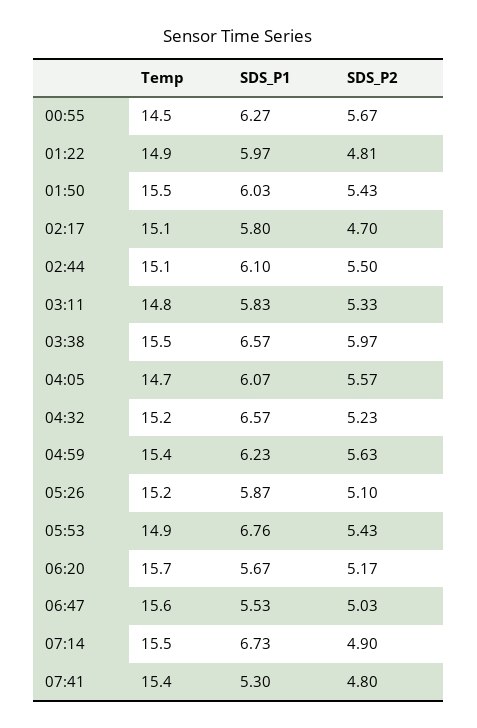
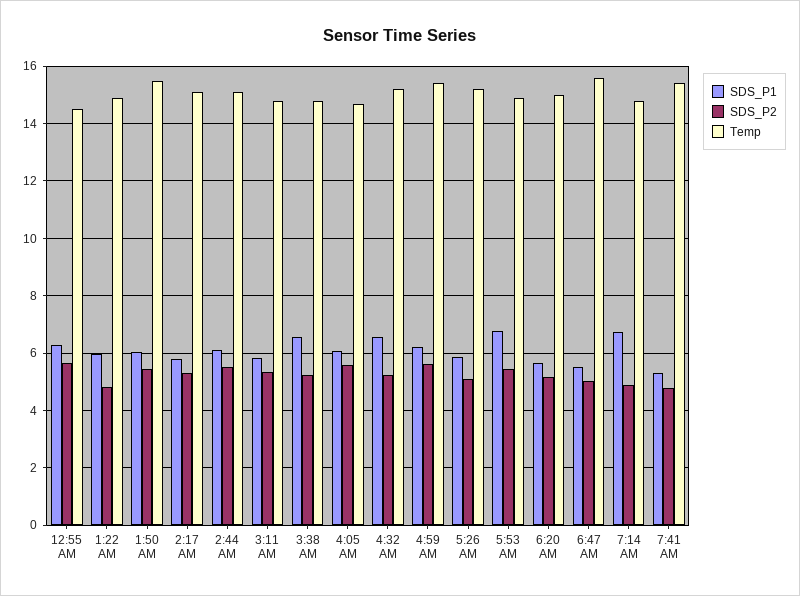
  {
    "Temp": {
      "00:55": 14.5,
      "01:22": 14.9,
      "01:50": 15.5,
      "02:17": 15.1,
      "02:44": 15.1,
      "03:11": 14.8,
-     "03:38": 15.5,
+     "03:38": 14.75,
      "04:05": 14.7,
      "04:32": 15.2,
      "04:59": 15.4,
      "05:26": 15.2,
      "05:53": 14.9,
-     "06:20": 15.7,
+     "06:20": 15,
      "06:47": 15.6,
-     "07:14": 15.5,
+     "07:14": 14.75,
      "07:41": 15.4
    },
    "SDS_P1": {
      "00:55": 6.27,
      "01:22": 5.97,
      "01:50": 6.03,
      "02:17": 5.8,
      "02:44": 6.1,
      "03:11": 5.83,
      "03:38": 6.57,
      "04:05": 6.07,
      "04:32": 6.57,
      "04:59": 6.23,
      "05:26": 5.87,
      "05:53": 6.76,
      "06:20": 5.67,
      "06:47": 5.53,
      "07:14": 6.73,
      "07:41": 5.3
    },
    "SDS_P2": {
      "00:55": 5.67,
      "01:22": 4.81,
      "01:50": 5.43,
-     "02:17": 4.7,
+     "02:17": 5.25,
      "02:44": 5.5,
      "03:11": 5.33,
-     "03:38": 5.97,
+     "03:38": 5.25,
      "04:05": 5.57,
      "04:32": 5.23,
      "04:59": 5.63,
      "05:26": 5.1,
      "05:53": 5.43,
      "06:20": 5.17,
      "06:47": 5.03,
      "07:14": 4.9,
      "07:41": 4.8
    }
  }

